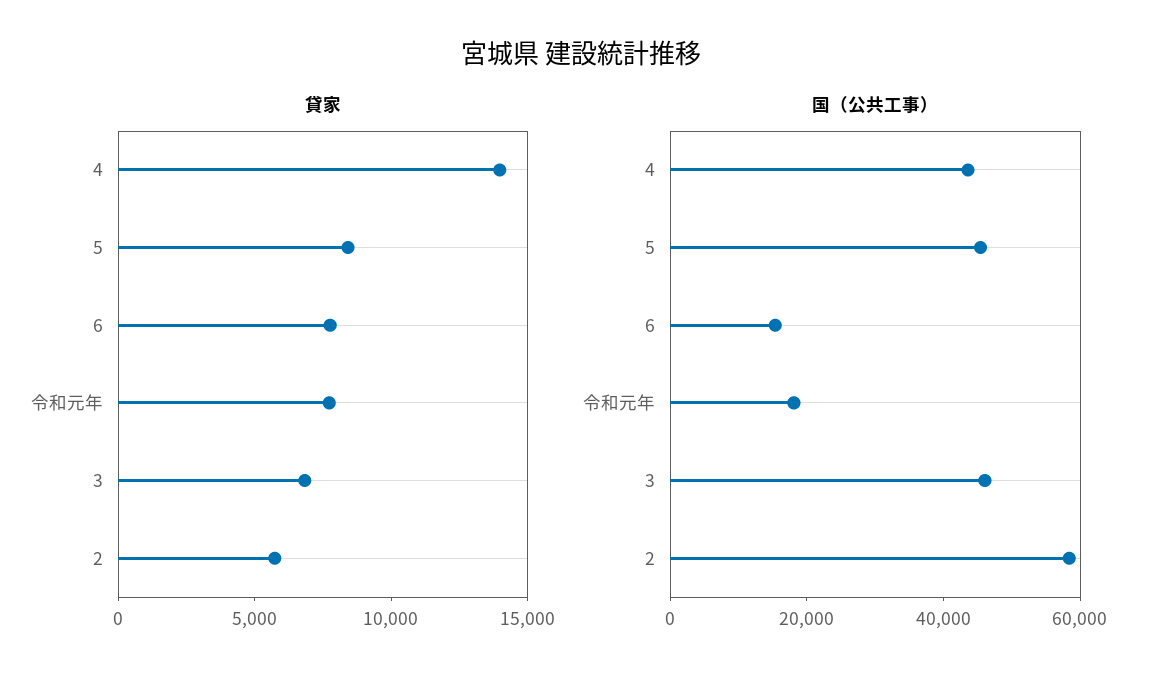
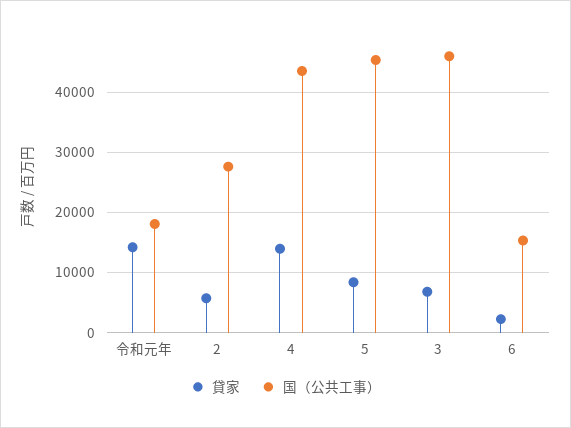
  {
    "貸家": {
      "4": 14000,
      "5": 8000,
-     "6": 8000,
+     "6": 2000,
-     "令和元年": 8000,
+     "令和元年": 14000,
      "3": 7000,
      "2": 6000
    },
    "国（公共工事）": {
      "4": 44000,
      "5": 45000,
      "6": 15000,
      "令和元年": 18000,
      "3": 46000,
-     "2": 60000
+     "2": 28000
    }
  }

